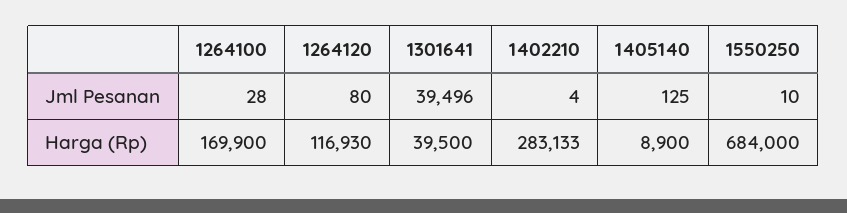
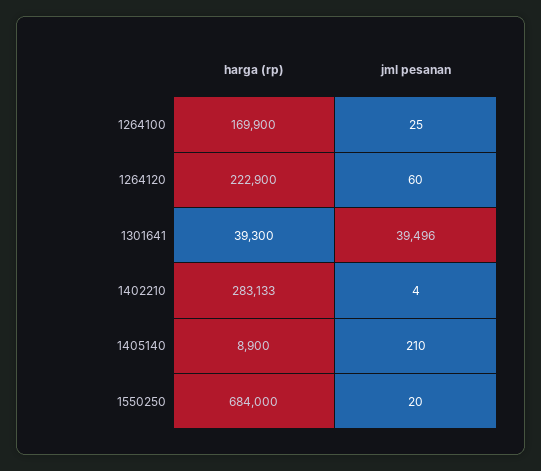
  {
    "1264100": {
-     "Jml Pesanan": 28,
+     "Jml Pesanan": 25,
      "Harga (Rp)": 169900
    },
    "1264120": {
-     "Jml Pesanan": 80,
+     "Jml Pesanan": 60,
-     "Harga (Rp)": 116930
+     "Harga (Rp)": 222900
    },
    "1301641": {
      "Jml Pesanan": 39496,
-     "Harga (Rp)": 39500
+     "Harga (Rp)": 39300
    },
    "1402210": {
      "Jml Pesanan": 4,
      "Harga (Rp)": 283133
    },
    "1405140": {
-     "Jml Pesanan": 125,
+     "Jml Pesanan": 210,
      "Harga (Rp)": 8900
    },
    "1550250": {
-     "Jml Pesanan": 10,
+     "Jml Pesanan": 20,
      "Harga (Rp)": 684000
    }
  }

